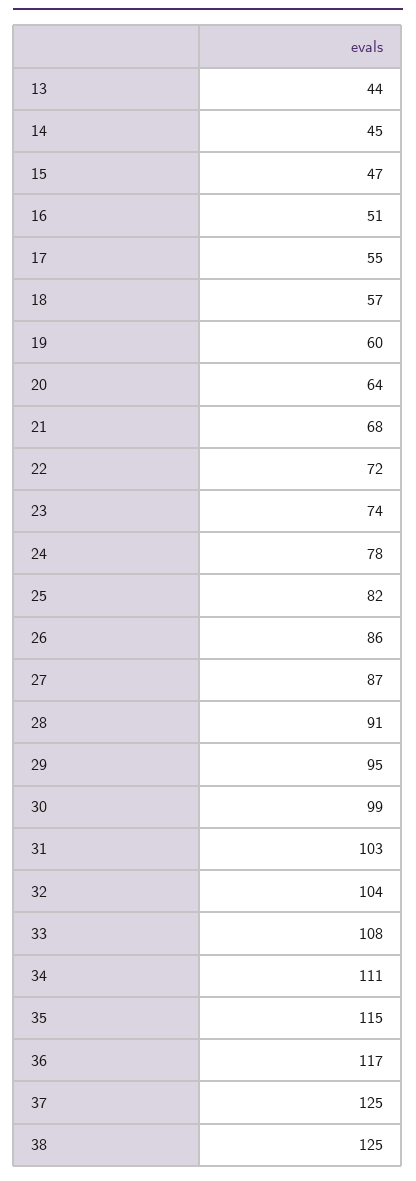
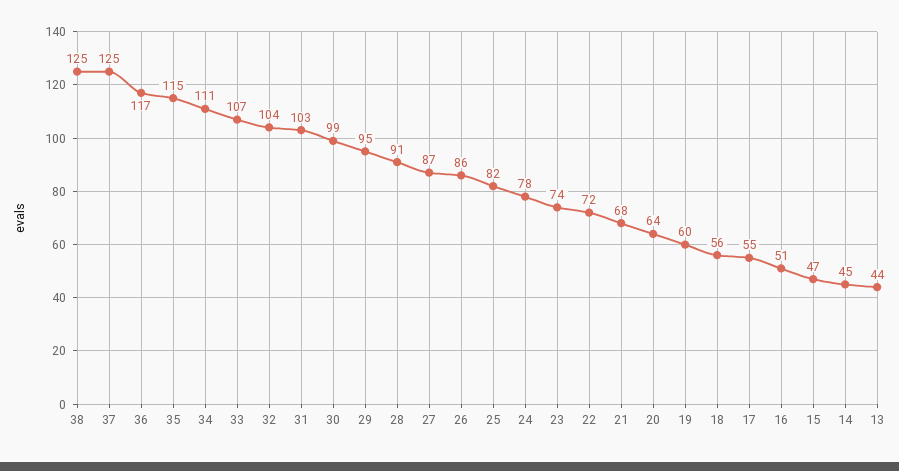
  {
    "13": 44,
    "14": 45,
    "15": 47,
    "16": 51,
    "17": 55,
-   "18": 57,
+   "18": 56,
    "19": 60,
    "20": 64,
    "21": 68,
    "22": 72,
    "23": 74,
    "24": 78,
    "25": 82,
    "26": 86,
    "27": 87,
    "28": 91,
    "29": 95,
    "30": 99,
    "31": 103,
    "32": 104,
-   "33": 108,
+   "33": 107,
    "34": 111,
    "35": 115,
    "36": 117,
    "37": 125,
    "38": 125
  }

